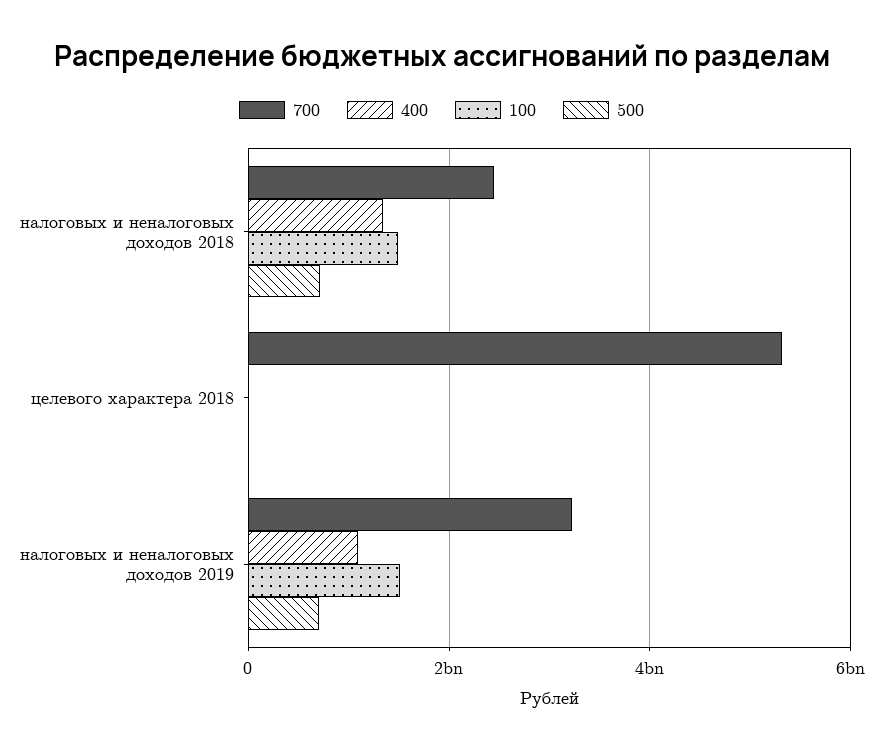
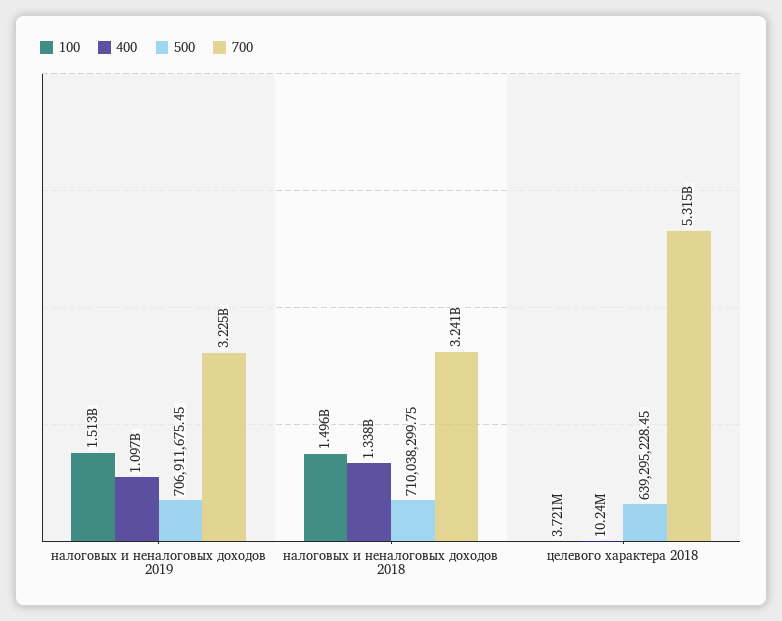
  {
    "700": {
-     "налоговых и неналоговых доходов 2018": 2400000000,
+     "налоговых и неналоговых доходов 2018": 3241000000,
      "целевого характера 2018": 5315000000,
      "налоговых и неналоговых доходов 2019": 3225000000
    },
    "400": {
      "налоговых и неналоговых доходов 2018": 1338000000,
      "целевого характера 2018": 10240000,
      "налоговых и неналоговых доходов 2019": 1097000000
    },
    "100": {
      "налоговых и неналоговых доходов 2018": 1496000000,
      "целевого характера 2018": 3721000,
      "налоговых и неналоговых доходов 2019": 1513000000
    },
    "500": {
      "налоговых и неналоговых доходов 2018": 710038299.75,
-     "целевого характера 2018": 0,
+     "целевого характера 2018": 639295228.45,
      "налоговых и неналоговых доходов 2019": 706911675.45
    }
  }

